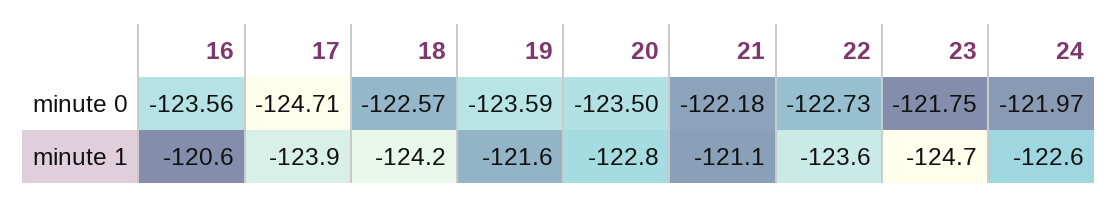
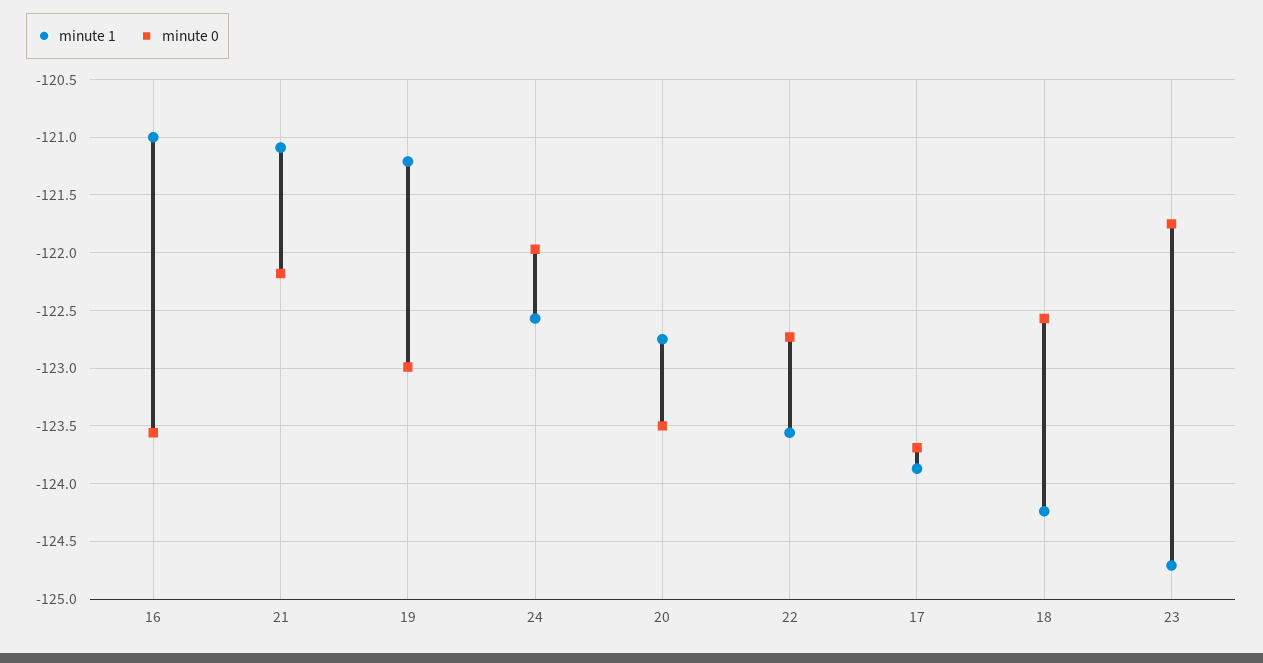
  {
    "minute 0": {
      "16": -123.56,
-     "17": -124.71,
+     "17": -123.7,
      "18": -122.57,
-     "19": -123.59,
+     "19": -123,
      "20": -123.5,
      "21": -122.18,
      "22": -122.73,
      "23": -121.75,
      "24": -121.97
    },
    "minute 1": {
-     "16": -120.6,
+     "16": -121,
      "17": -123.9,
      "18": -124.2,
-     "19": -121.6,
+     "19": -121.2,
      "20": -122.8,
      "21": -121.1,
      "22": -123.6,
      "23": -124.7,
      "24": -122.6
    }
  }

